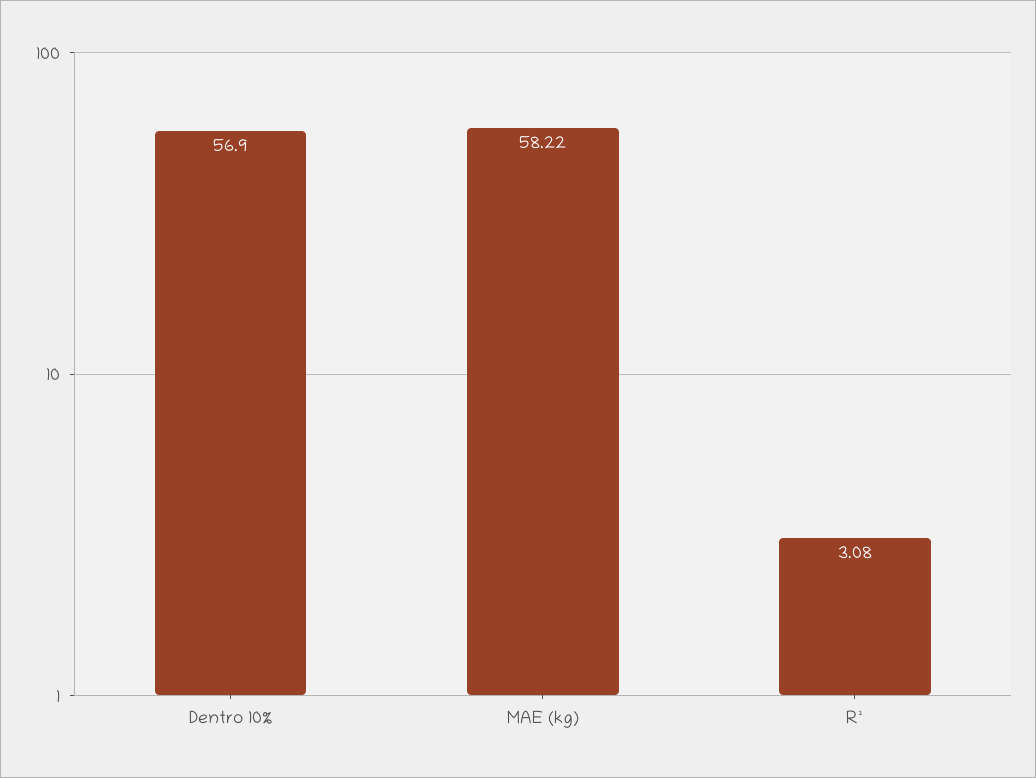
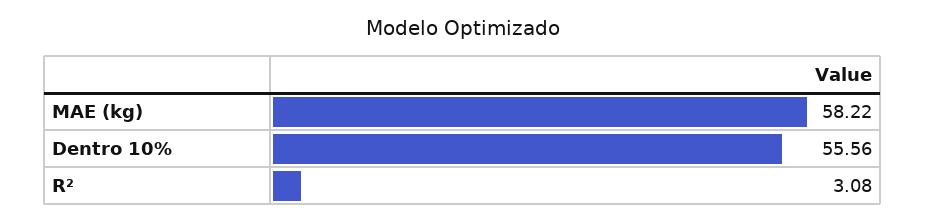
  {
-   "Dentro 10%": 56.9,
+   "Dentro 10%": 55.56,
    "MAE (kg)": 58.22,
    "R²": 3.08
  }

